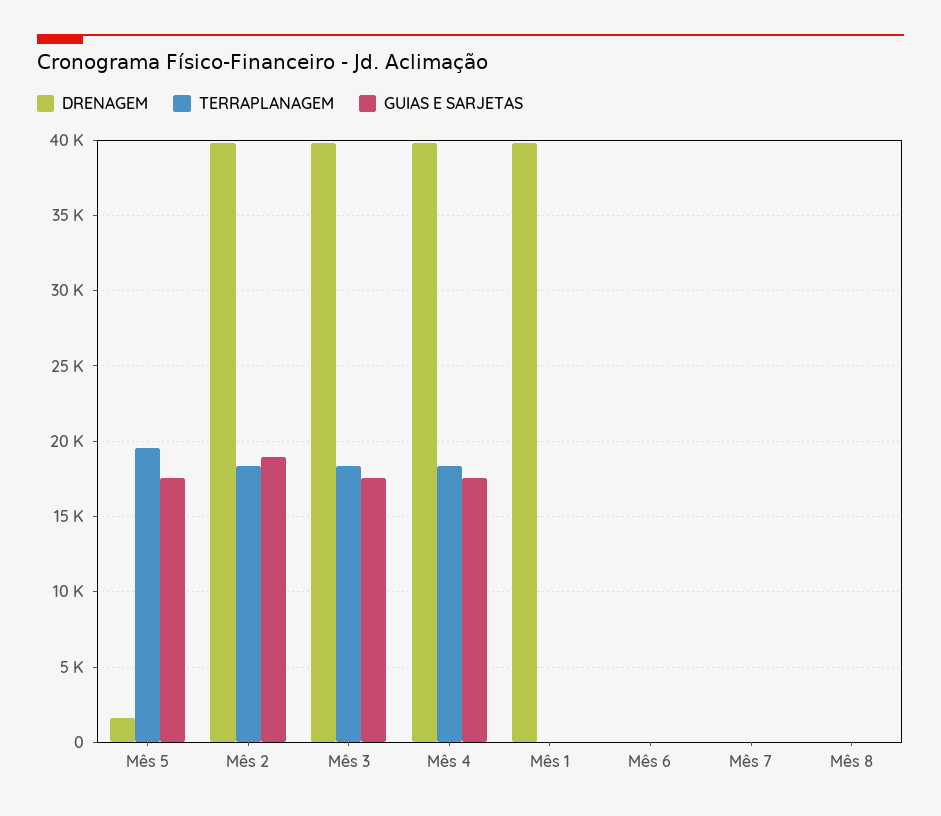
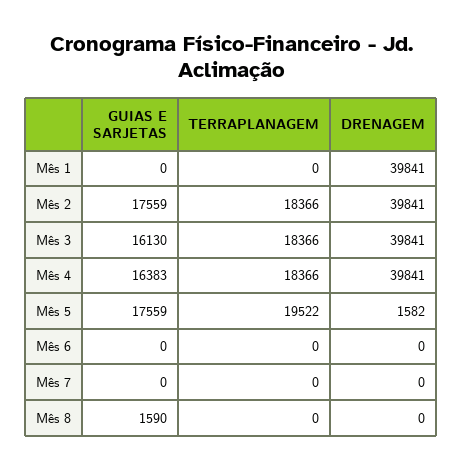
  {
    "DRENAGEM": {
      "Mês 5": 1582,
      "Mês 2": 39841,
      "Mês 3": 39841,
      "Mês 4": 39841,
      "Mês 1": 39841,
      "Mês 6": 0,
      "Mês 7": 0,
      "Mês 8": 0
    },
    "TERRAPLANAGEM": {
      "Mês 5": 19522,
      "Mês 2": 18366,
      "Mês 3": 18366,
      "Mês 4": 18366,
      "Mês 1": 0,
      "Mês 6": 0,
      "Mês 7": 0,
      "Mês 8": 0
    },
    "GUIAS E SARJETAS": {
      "Mês 5": 17559,
-     "Mês 2": 19000,
+     "Mês 2": 17559,
-     "Mês 3": 17500,
+     "Mês 3": 16130,
-     "Mês 4": 17500,
+     "Mês 4": 16383,
      "Mês 1": 0,
      "Mês 6": 0,
      "Mês 7": 0,
-     "Mês 8": 0
+     "Mês 8": 1590
    }
  }

